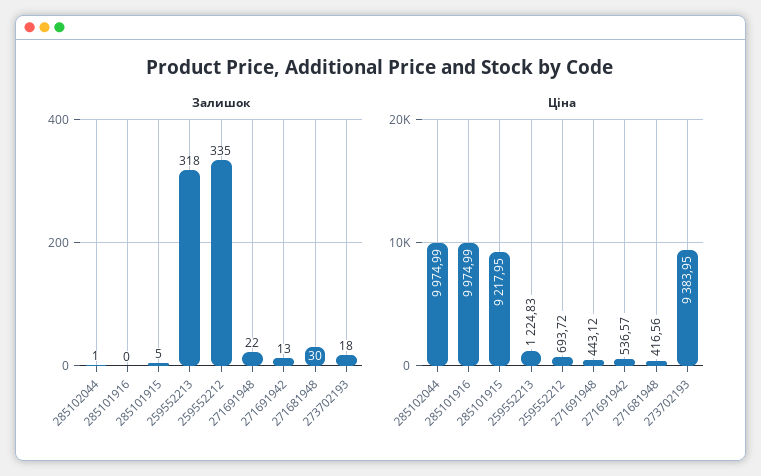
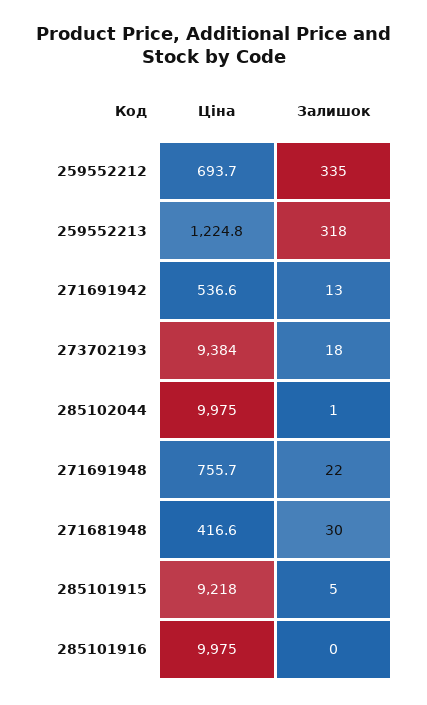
  {
    "Залишок": {
      "285102044": 1,
      "285101916": 0,
      "285101915": 5,
      "259552213": 318,
      "259552212": 335,
      "271691948": 22,
      "271691942": 13,
      "271681948": 30,
      "273702193": 18
    },
    "Ціна": {
      "285102044": 9974.99,
      "285101916": 9974.99,
      "285101915": 9217.95,
      "259552213": 1224.83,
      "259552212": 693.72,
-     "271691948": 443.12,
+     "271691948": 755.7,
      "271691942": 536.57,
      "271681948": 416.56,
      "273702193": 9383.95
    }
  }

